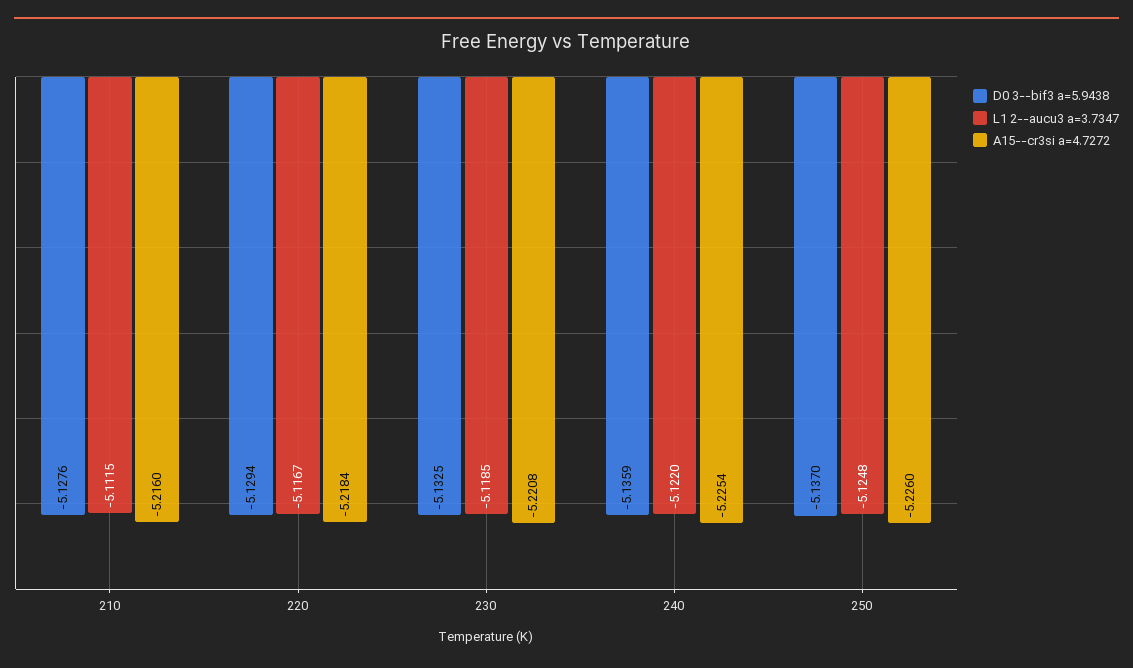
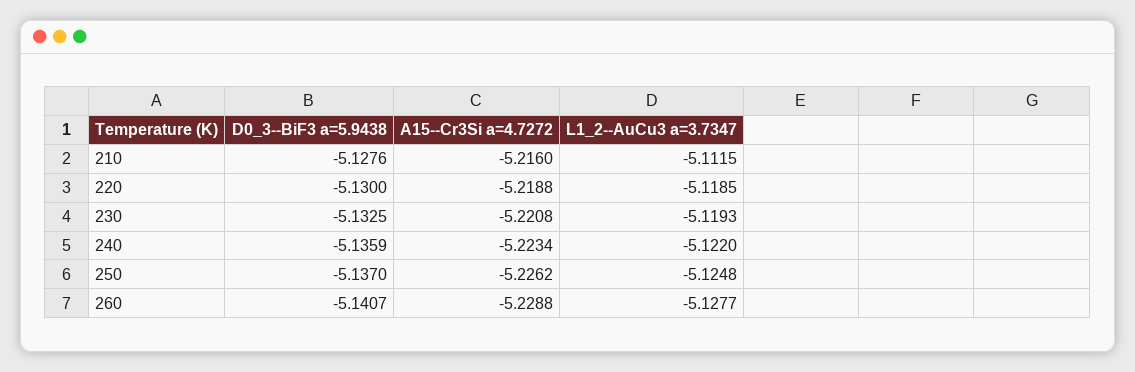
  {
    "D0 3--bif3 a=5.9438": {
      "210": -5.1276,
-     "220": -5.1294,
+     "220": -5.13,
      "230": -5.1325,
      "240": -5.1359,
-     "250": -5.137
+     "250": -5.137,
+     "260": -5.1407
    },
    "L1 2--aucu3 a=3.7347": {
      "210": -5.1115,
-     "220": -5.1167,
+     "220": -5.1185,
-     "230": -5.1185,
+     "230": -5.1193,
      "240": -5.122,
-     "250": -5.1248
+     "250": -5.1248,
+     "260": -5.1277
    },
    "A15--cr3si a=4.7272": {
      "210": -5.216,
-     "220": -5.2184,
+     "220": -5.2188,
      "230": -5.2208,
-     "240": -5.2254,
+     "240": -5.2234,
-     "250": -5.226
+     "250": -5.2262,
+     "260": -5.2288
    }
  }

